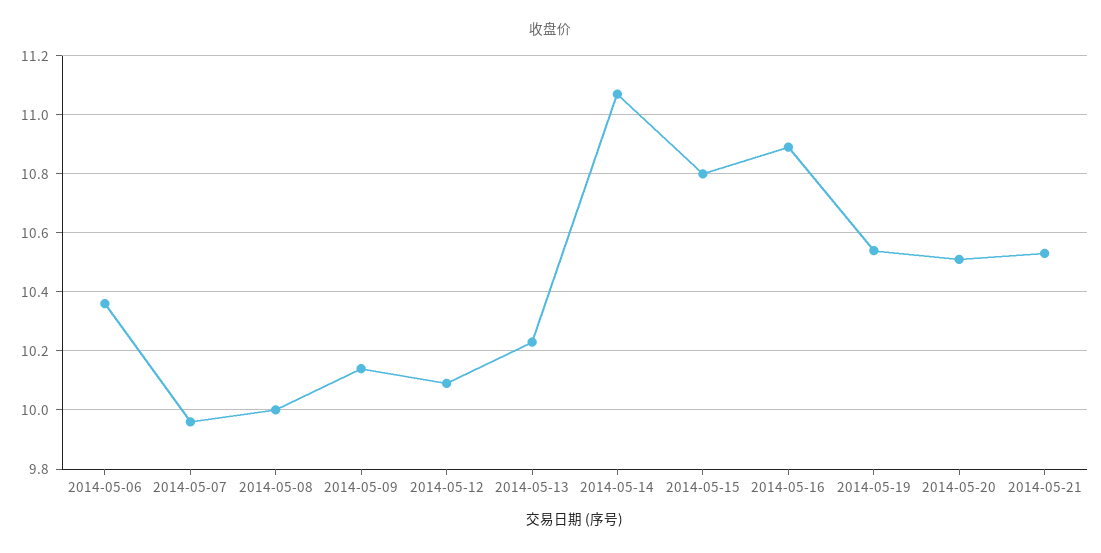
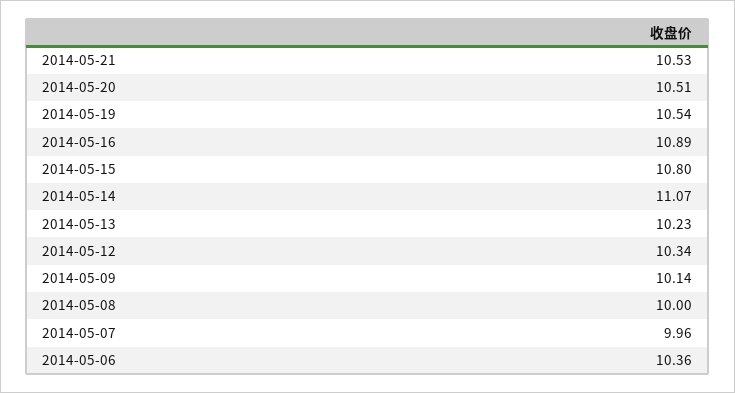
  {
    "2014-05-06": 10.36,
    "2014-05-07": 9.96,
    "2014-05-08": 10,
    "2014-05-09": 10.14,
-   "2014-05-12": 10.1,
+   "2014-05-12": 10.34,
    "2014-05-13": 10.23,
    "2014-05-14": 11.07,
    "2014-05-15": 10.8,
    "2014-05-16": 10.89,
    "2014-05-19": 10.54,
    "2014-05-20": 10.51,
    "2014-05-21": 10.53
  }

